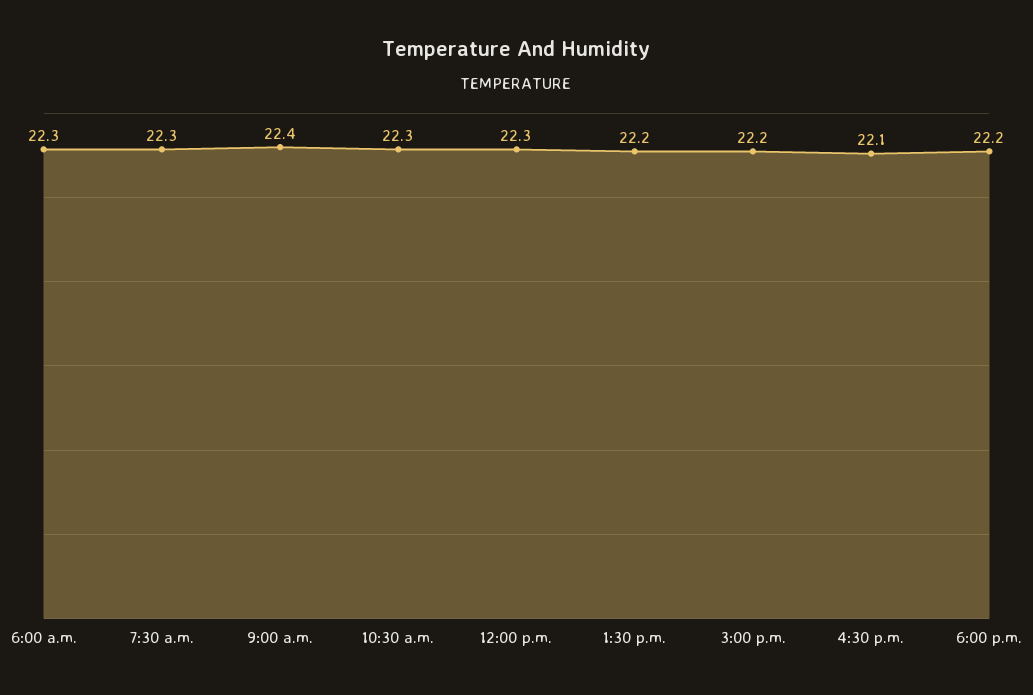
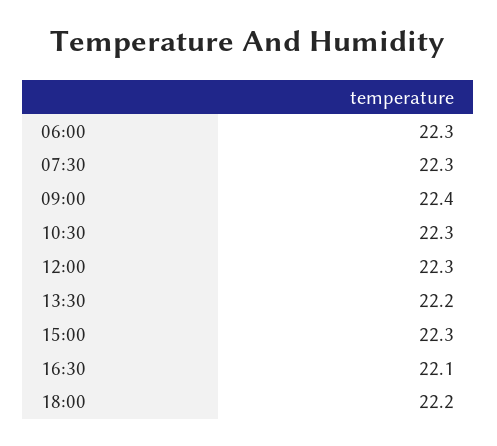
  {
    "6:00 a.m.": 22.3,
    "7:30 a.m.": 22.3,
    "9:00 a.m.": 22.4,
    "10:30 a.m.": 22.3,
    "12:00 p.m.": 22.3,
    "1:30 p.m.": 22.2,
-   "3:00 p.m.": 22.2,
+   "3:00 p.m.": 22.3,
    "4:30 p.m.": 22.1,
    "6:00 p.m.": 22.2
  }

